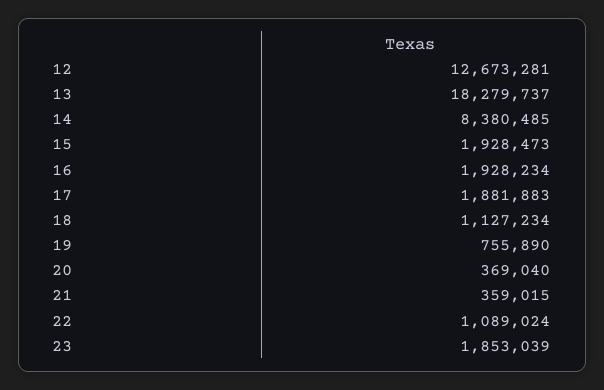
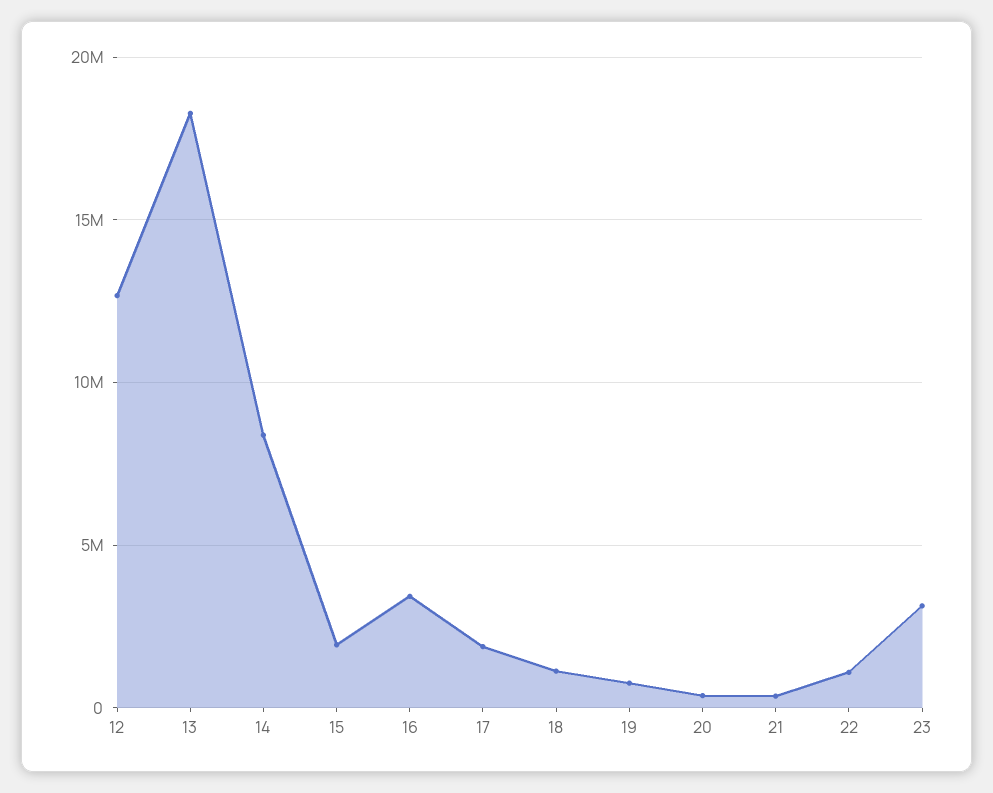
  {
    "12": 12673281,
    "13": 18279737,
    "14": 8380485,
    "15": 1928473,
-   "16": 1928234,
+   "16": 3500000,
    "17": 1881883,
    "18": 1127234,
    "19": 755890,
    "20": 369040,
    "21": 359015,
    "22": 1089024,
-   "23": 1853039
+   "23": 3000000
  }

